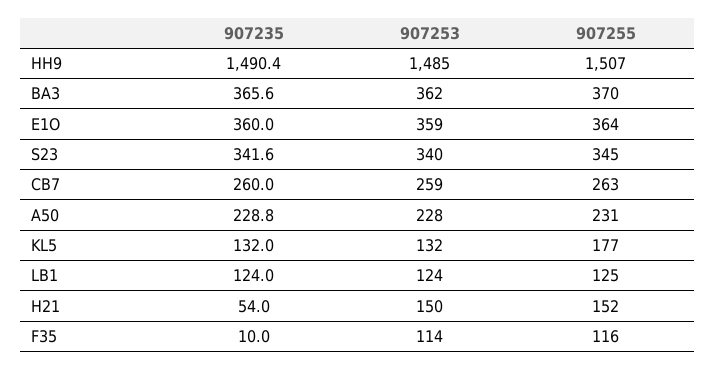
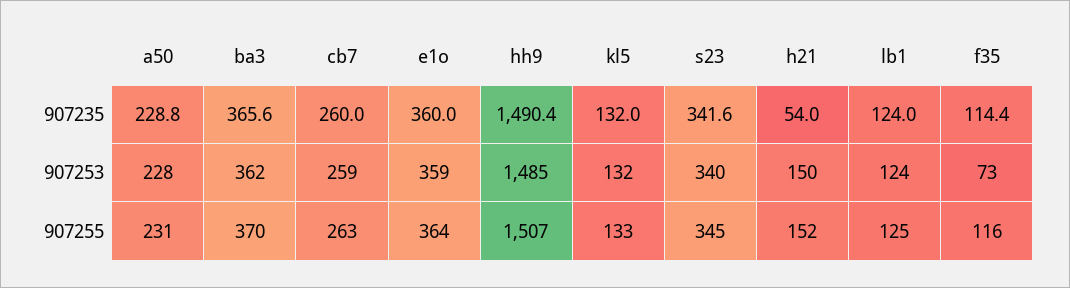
  {
    "907235": {
      "HH9": 1490.4,
      "BA3": 365.6,
      "E1O": 360,
      "S23": 341.6,
      "CB7": 260,
      "A50": 228.8,
      "KL5": 132,
      "LB1": 124,
      "H21": 54,
-     "F35": 10
+     "F35": 114.4
    },
    "907253": {
      "HH9": 1485,
      "BA3": 362,
      "E1O": 359,
      "S23": 340,
      "CB7": 259,
      "A50": 228,
      "KL5": 132,
      "LB1": 124,
      "H21": 150,
-     "F35": 114
+     "F35": 73
    },
    "907255": {
      "HH9": 1507,
      "BA3": 370,
      "E1O": 364,
      "S23": 345,
      "CB7": 263,
      "A50": 231,
-     "KL5": 177,
+     "KL5": 133,
      "LB1": 125,
      "H21": 152,
      "F35": 116
    }
  }

